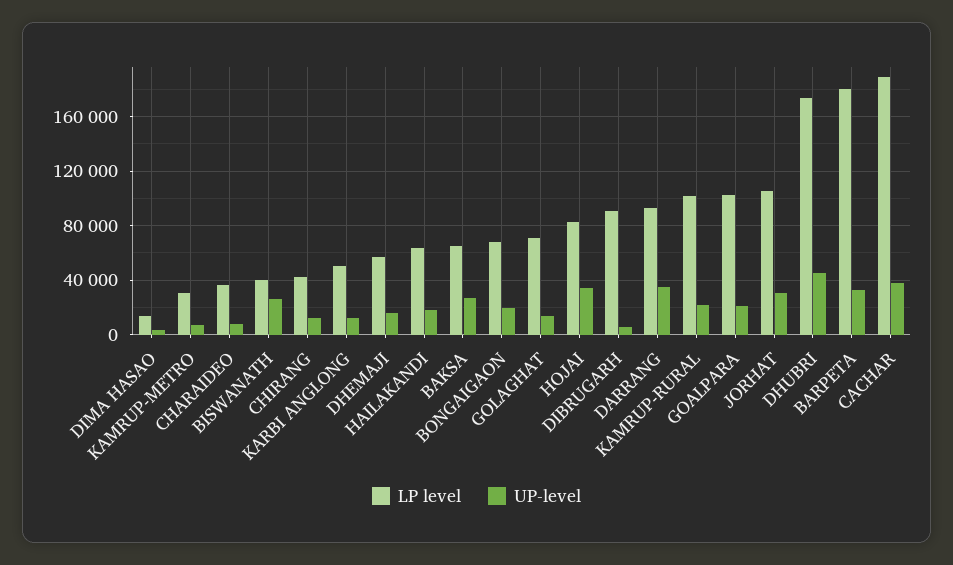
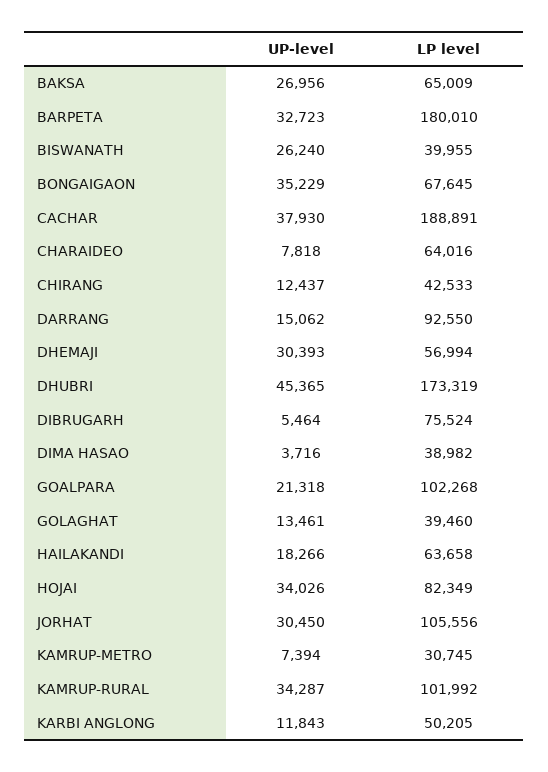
  {
    "LP level": {
-     "DIMA HASAO": 15000,
+     "DIMA HASAO": 38982,
      "KAMRUP-METRO": 30745,
-     "CHARAIDEO": 35000,
+     "CHARAIDEO": 64016,
      "BISWANATH": 39955,
      "CHIRANG": 42533,
      "KARBI ANGLONG": 50205,
      "DHEMAJI": 56994,
      "HAILAKANDI": 63658,
      "BAKSA": 65009,
      "BONGAIGAON": 67645,
-     "GOLAGHAT": 70000,
+     "GOLAGHAT": 39460,
      "HOJAI": 82349,
-     "DIBRUGARH": 90000,
+     "DIBRUGARH": 75524,
      "DARRANG": 92550,
      "KAMRUP-RURAL": 101992,
      "GOALPARA": 102268,
      "JORHAT": 105556,
      "DHUBRI": 173319,
      "BARPETA": 180010,
      "CACHAR": 188891
    },
    "UP-level": {
      "DIMA HASAO": 3716,
      "KAMRUP-METRO": 7394,
      "CHARAIDEO": 7818,
      "BISWANATH": 26240,
      "CHIRANG": 12437,
      "KARBI ANGLONG": 11843,
-     "DHEMAJI": 15000,
+     "DHEMAJI": 30393,
      "HAILAKANDI": 18266,
      "BAKSA": 26956,
-     "BONGAIGAON": 20000,
+     "BONGAIGAON": 35229,
      "GOLAGHAT": 13461,
      "HOJAI": 34026,
      "DIBRUGARH": 5464,
-     "DARRANG": 35000,
+     "DARRANG": 15062,
-     "KAMRUP-RURAL": 20000,
+     "KAMRUP-RURAL": 34287,
      "GOALPARA": 21318,
      "JORHAT": 30450,
      "DHUBRI": 45365,
      "BARPETA": 32723,
      "CACHAR": 37930
    }
  }

